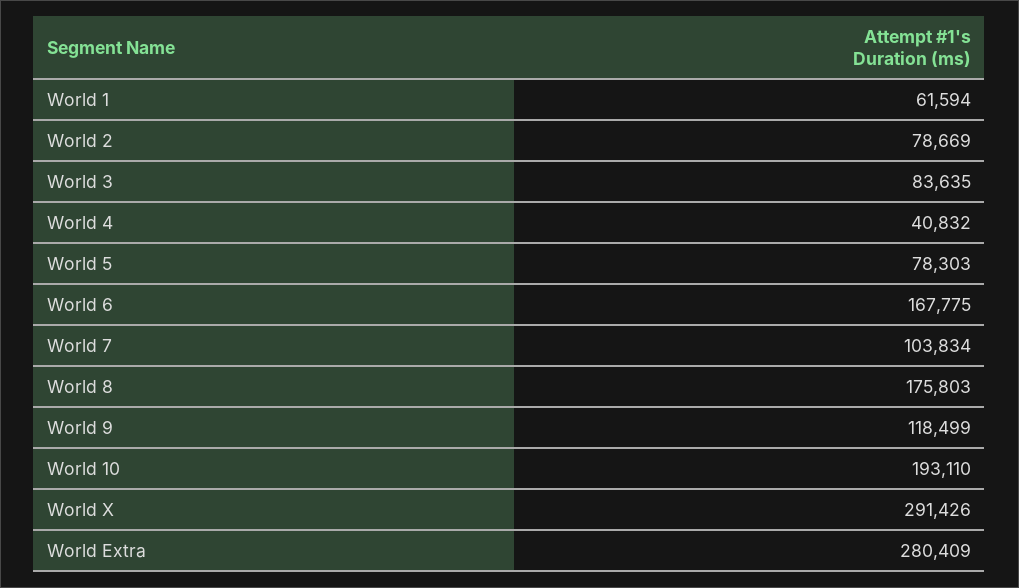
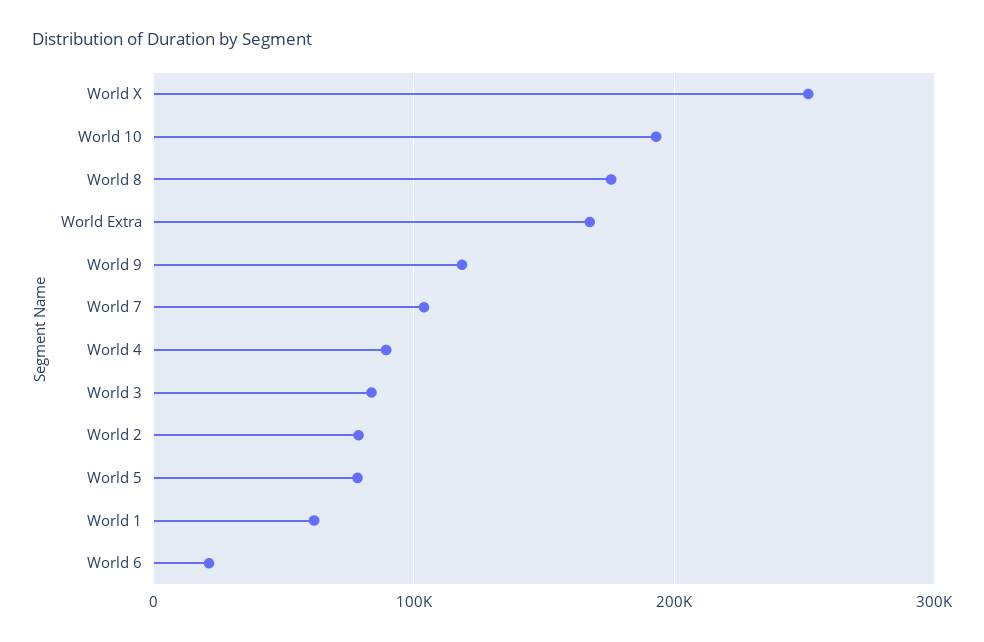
  {
    "World 1": 61594,
    "World 2": 78669,
    "World 3": 83635,
-   "World 4": 40832,
+   "World 4": 90000,
    "World 5": 78303,
-   "World 6": 167775,
+   "World 6": 20000,
    "World 7": 103834,
    "World 8": 175803,
    "World 9": 118499,
    "World 10": 193110,
-   "World X": 291426,
+   "World X": 250000,
-   "World Extra": 280409
+   "World Extra": 170000
  }

